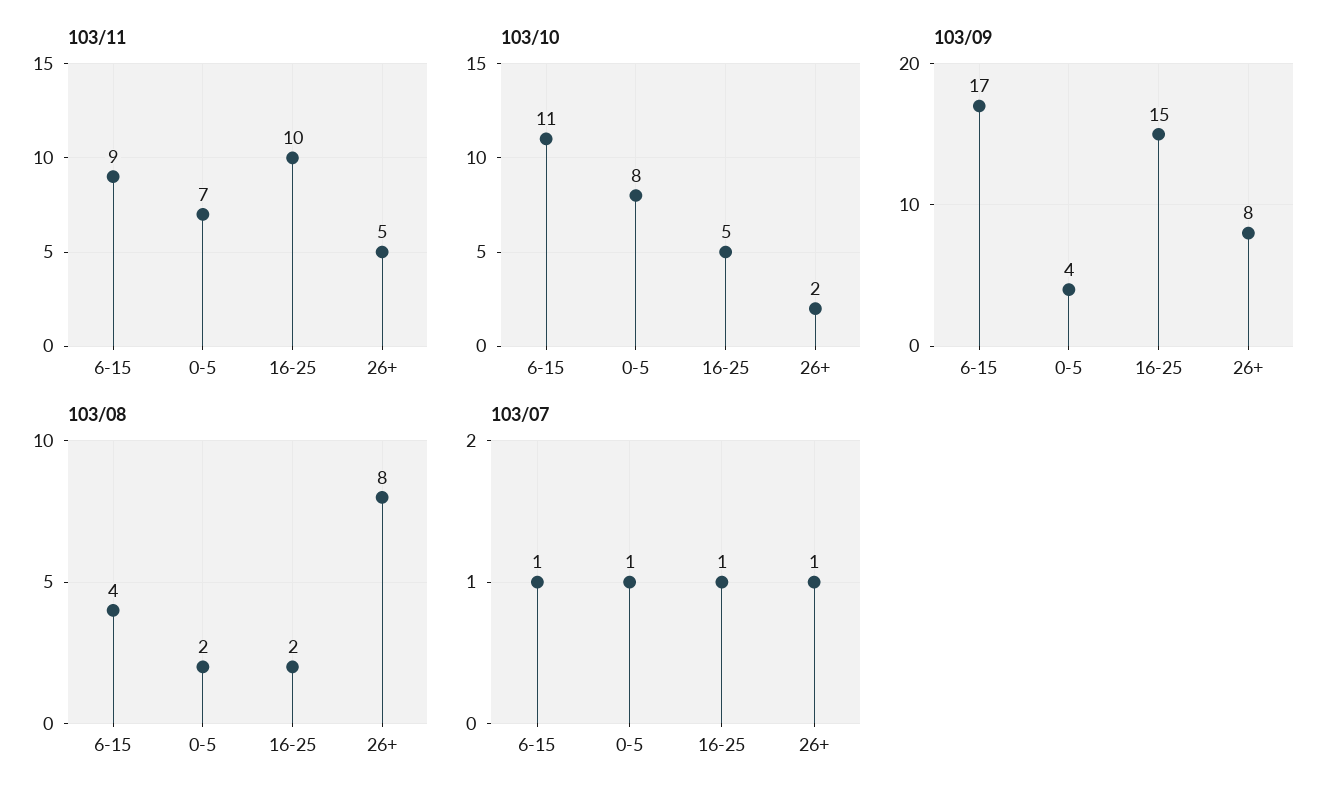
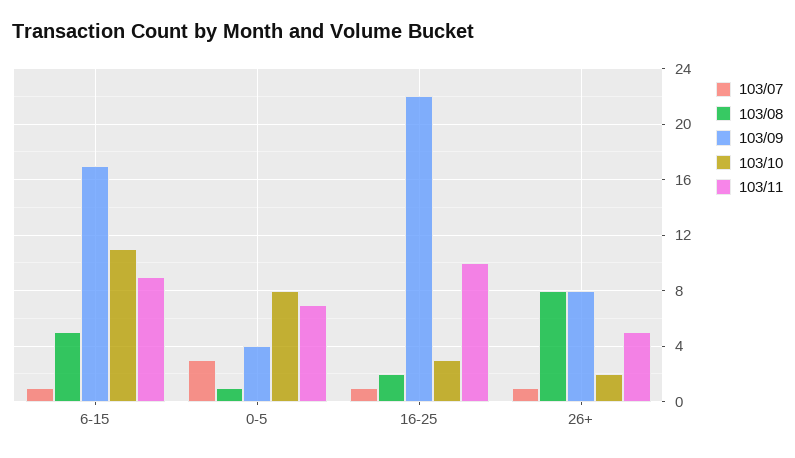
  {
    "103/11": {
      "6-15": 9,
      "0-5": 7,
      "16-25": 10,
      "26+": 5
    },
    "103/10": {
      "6-15": 11,
      "0-5": 8,
-     "16-25": 5,
+     "16-25": 3,
      "26+": 2
    },
    "103/09": {
      "6-15": 17,
      "0-5": 4,
-     "16-25": 15,
+     "16-25": 22,
      "26+": 8
    },
    "103/08": {
-     "6-15": 4,
+     "6-15": 5,
-     "0-5": 2,
+     "0-5": 1,
      "16-25": 2,
      "26+": 8
    },
    "103/07": {
      "6-15": 1,
-     "0-5": 1,
+     "0-5": 3,
      "16-25": 1,
      "26+": 1
    }
  }

